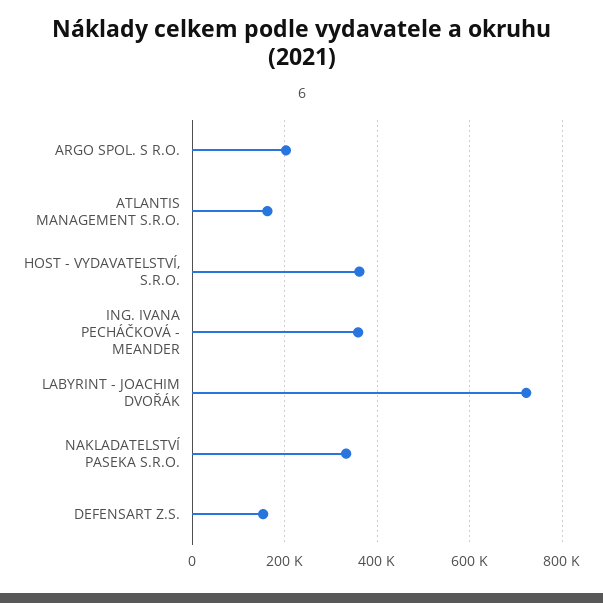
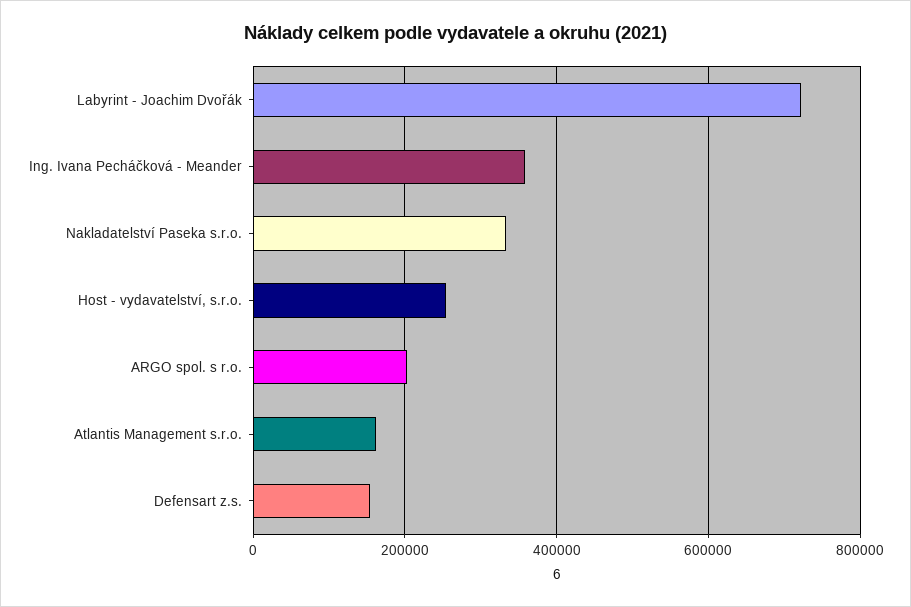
  {
    "ARGO SPOL. S R.O.": 200000,
    "ATLANTIS MANAGEMENT S.R.O.": 160000,
-   "HOST - VYDAVATELSTVÍ, S.R.O.": 360000,
+   "HOST - VYDAVATELSTVÍ, S.R.O.": 260000,
    "ING. IVANA PECHÁČKOVÁ - MEANDER": 360000,
    "LABYRINT - JOACHIM DVOŘÁK": 720000,
    "NAKLADATELSTVÍ PASEKA S.R.O.": 340000,
    "DEFENSART Z.S.": 160000
  }

